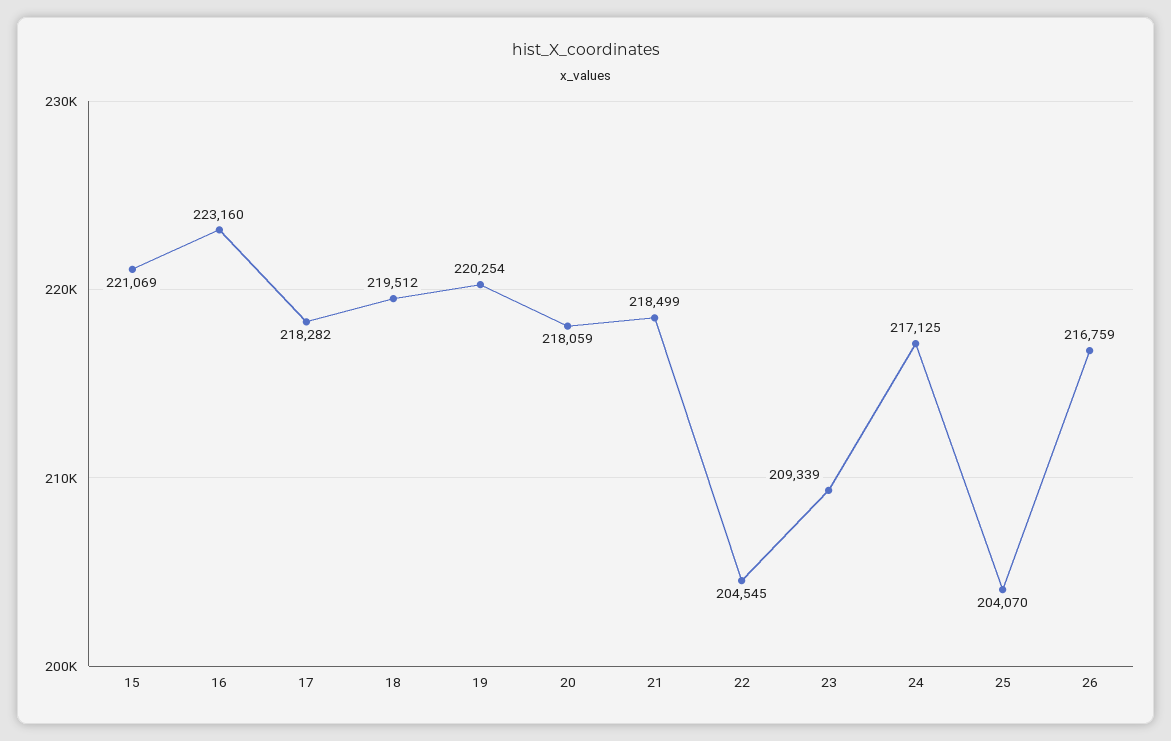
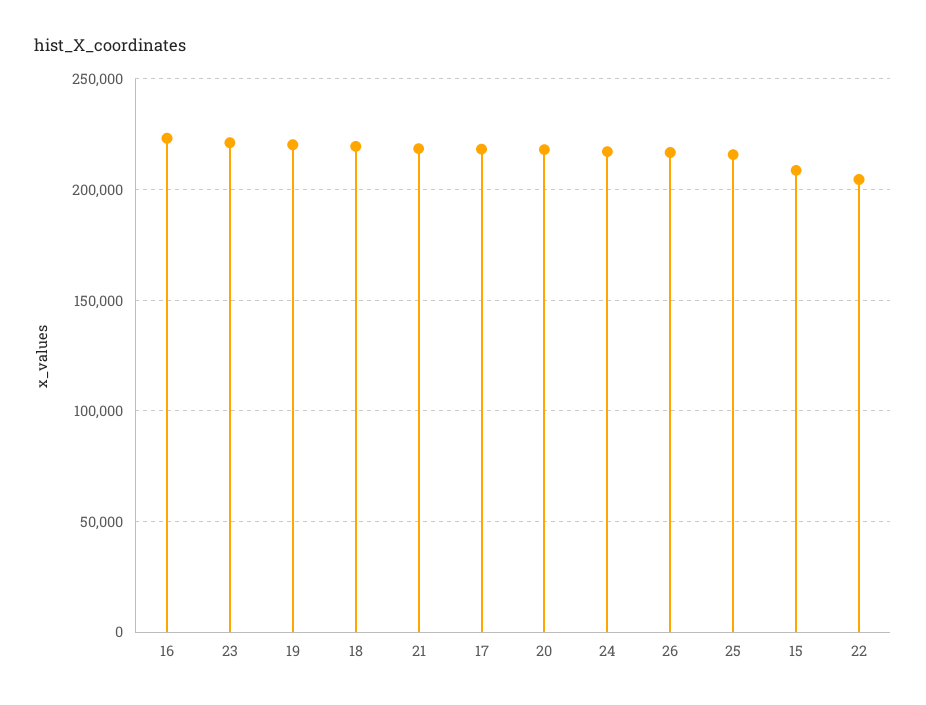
  {
-   "15": 221069,
+   "15": 210000,
    "16": 223160,
    "17": 218282,
    "18": 219512,
    "19": 220254,
    "20": 218059,
    "21": 218499,
    "22": 204545,
-   "23": 209339,
+   "23": 220000,
    "24": 217125,
-   "25": 204070,
+   "25": 215000,
    "26": 216759
  }

